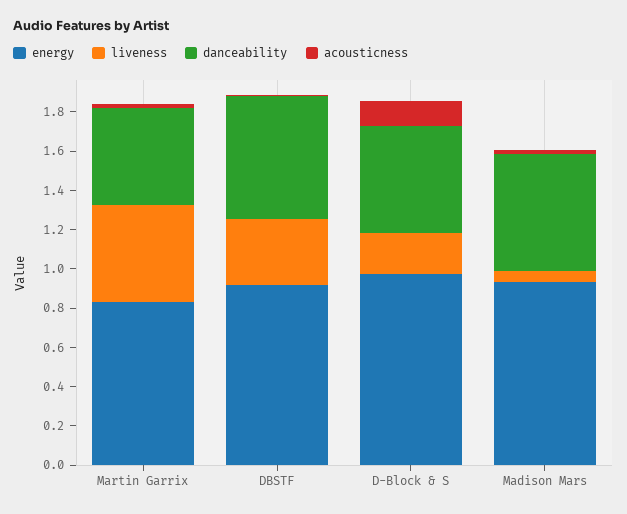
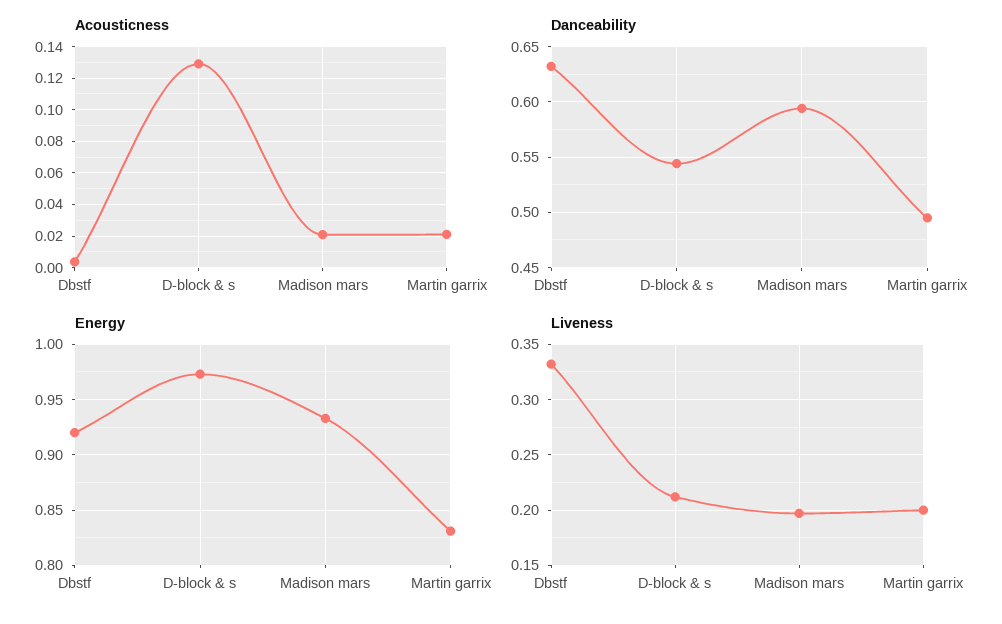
  {
    "energy": {
      "Martin Garrix": 0.83,
      "DBSTF": 0.92,
      "D-Block & S": 0.97,
      "Madison Mars": 0.93
    },
    "liveness": {
-     "Martin Garrix": 0.5,
+     "Martin Garrix": 0.2,
      "DBSTF": 0.33,
      "D-Block & S": 0.21,
-     "Madison Mars": 0.05
+     "Madison Mars": 0.2
    },
    "danceability": {
      "Martin Garrix": 0.5,
      "DBSTF": 0.63,
      "D-Block & S": 0.54,
      "Madison Mars": 0.59
    },
    "acousticness": {
      "Martin Garrix": 0.02,
      "DBSTF": 0.005,
      "D-Block & S": 0.13,
      "Madison Mars": 0.02
    }
  }

